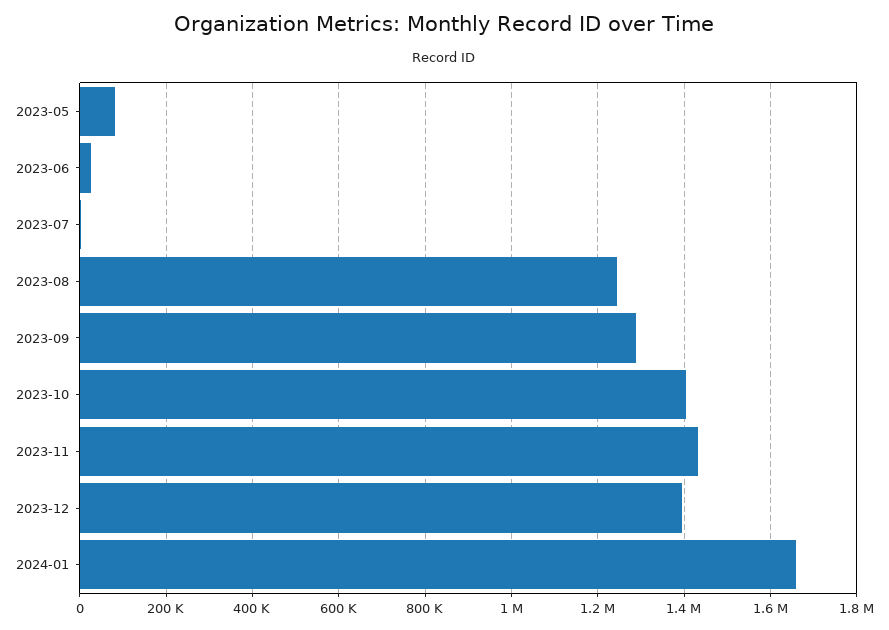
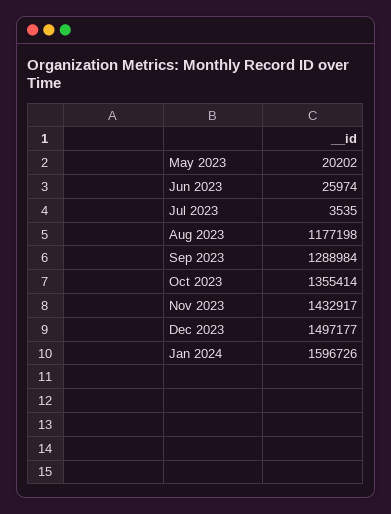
  {
-   "2023-05": 80000,
+   "2023-05": 20202,
    "2023-06": 25974,
    "2023-07": 3535,
-   "2023-08": 1240000,
+   "2023-08": 1177198,
    "2023-09": 1288984,
-   "2023-10": 1400000,
+   "2023-10": 1355414,
    "2023-11": 1432917,
-   "2023-12": 1400000,
+   "2023-12": 1497177,
-   "2024-01": 1660000
+   "2024-01": 1596726
  }

